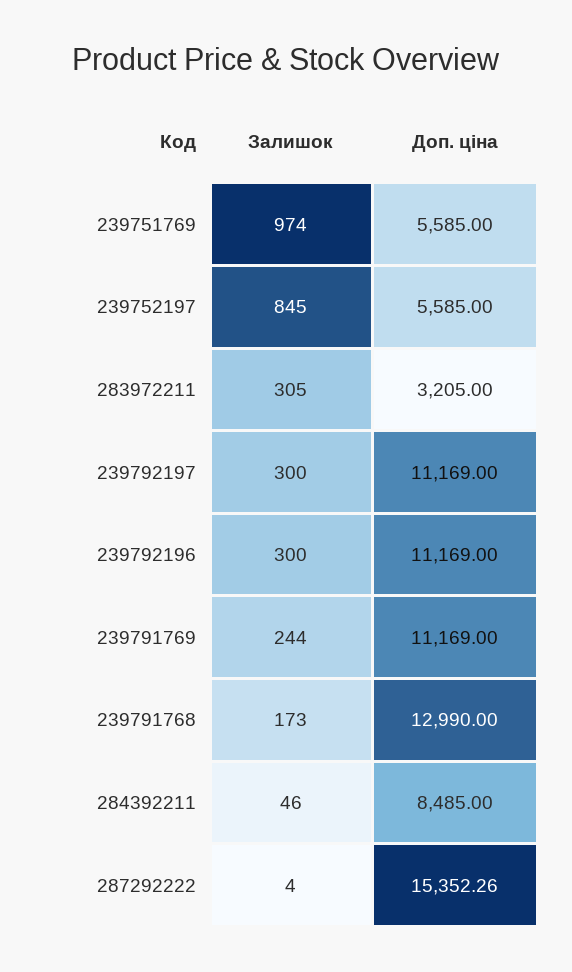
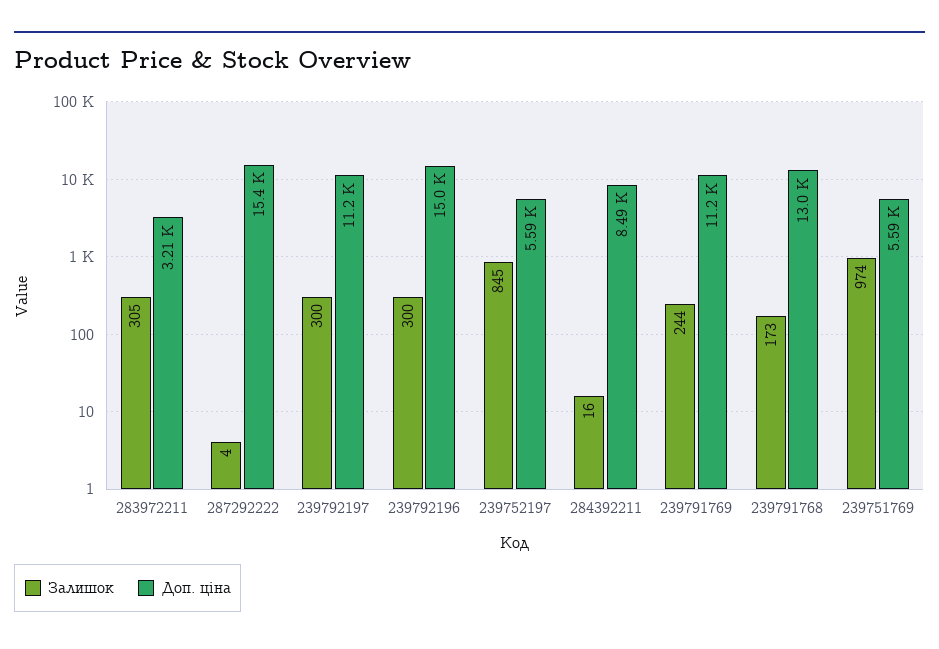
  {
    "Залишок": {
      "239751769": 974,
      "239752197": 845,
      "283972211": 305,
      "239792197": 300,
      "239792196": 300,
      "239791769": 244,
      "239791768": 173,
-     "284392211": 46,
+     "284392211": 16,
      "287292222": 4
    },
    "Доп. ціна": {
      "239751769": 5585,
      "239752197": 5585,
      "283972211": 3205,
      "239792197": 11169,
-     "239792196": 11169,
+     "239792196": 15000,
      "239791769": 11169,
      "239791768": 12990,
      "284392211": 8485,
      "287292222": 15352.26
    }
  }

